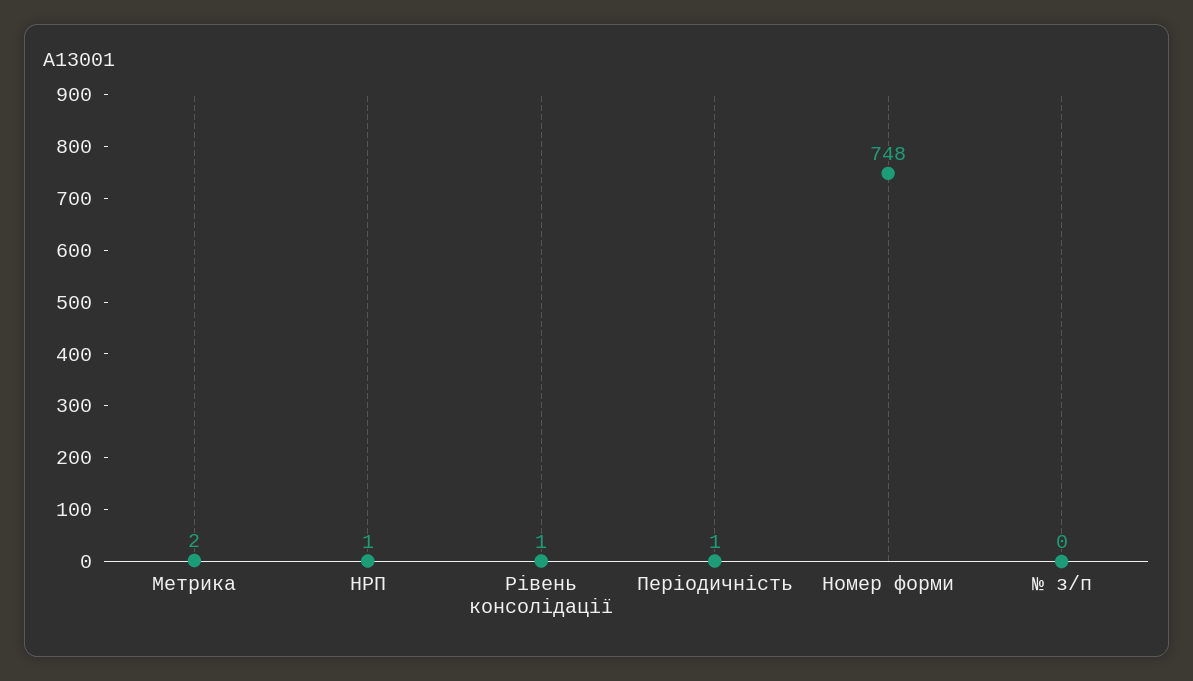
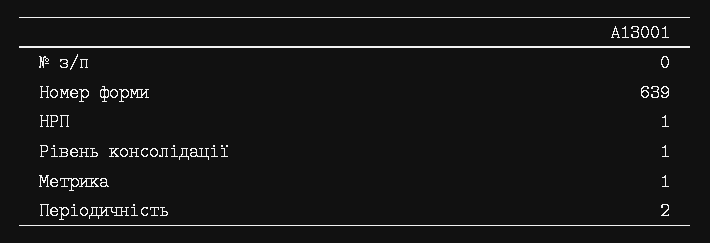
  {
-   "Метрика": 2,
+   "Метрика": 1,
    "НРП": 1,
    "Рівень консолідації": 1,
-   "Періодичність": 1,
+   "Періодичність": 2,
-   "Номер форми": 748,
+   "Номер форми": 639,
    "№ з/п": 0
  }

